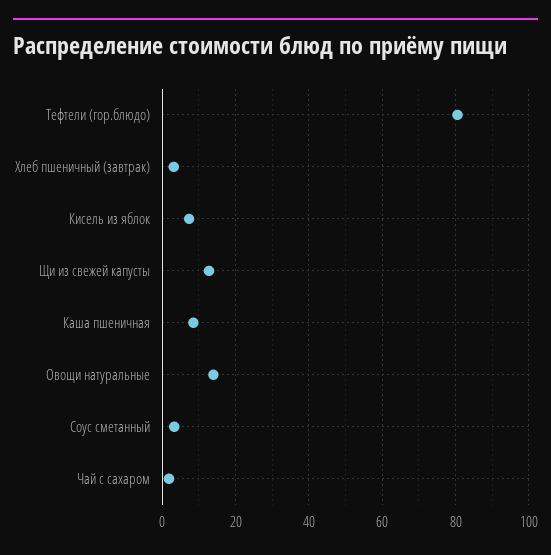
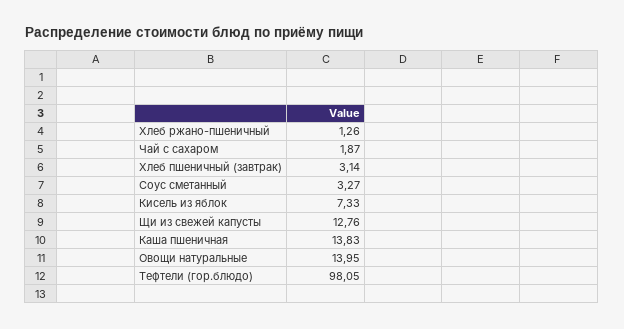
  {
-   "Тефтели (гор.блюдо)": 80,
+   "Тефтели (гор.блюдо)": 98.05,
    "Хлеб пшеничный (завтрак)": 3.14,
    "Кисель из яблок": 7.33,
    "Щи из свежей капусты": 12.76,
-   "Каша пшеничная": 8,
+   "Каша пшеничная": 13.83,
    "Овощи натуральные": 13.95,
    "Соус сметанный": 3.27,
-   "Чай с сахаром": 1.87
+   "Чай с сахаром": 1.87,
+   "Хлеб ржано-пшеничный": 1.26
  }

